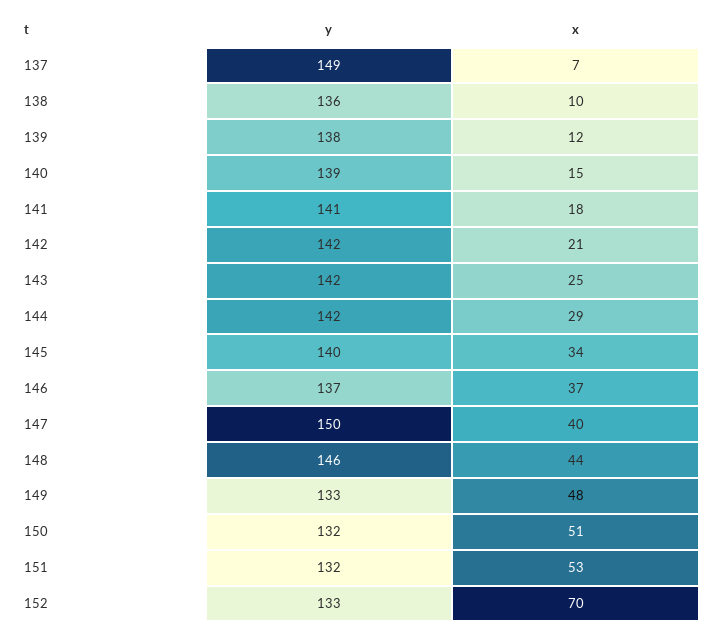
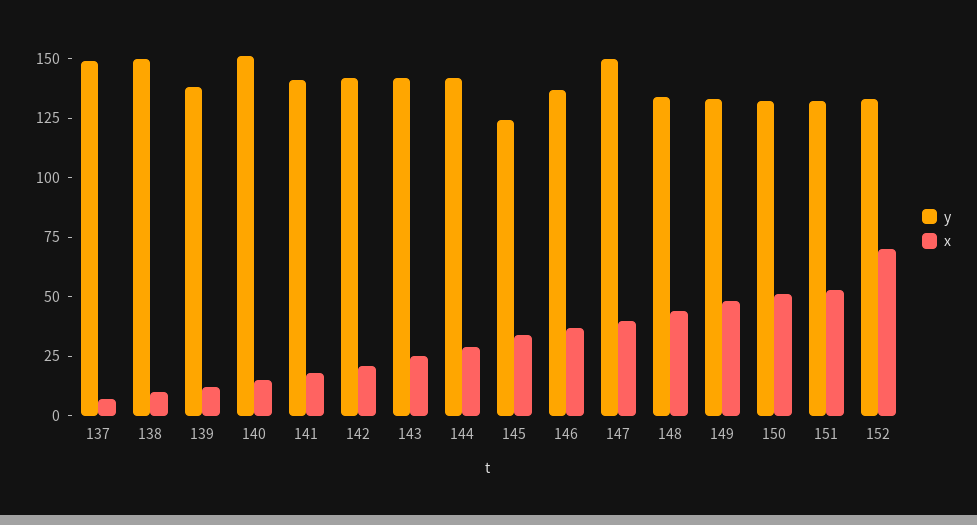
  {
    "y": {
      "137": 149,
-     "138": 136,
+     "138": 150,
      "139": 138,
-     "140": 139,
+     "140": 150,
      "141": 141,
      "142": 142,
      "143": 142,
      "144": 142,
-     "145": 140,
+     "145": 125,
      "146": 137,
      "147": 150,
-     "148": 146,
+     "148": 135,
      "149": 133,
      "150": 132,
      "151": 132,
      "152": 133
    },
    "x": {
      "137": 7,
      "138": 10,
      "139": 12,
      "140": 15,
      "141": 18,
      "142": 21,
      "143": 25,
      "144": 29,
      "145": 34,
      "146": 37,
      "147": 40,
      "148": 44,
      "149": 48,
      "150": 51,
      "151": 53,
      "152": 70
    }
  }

